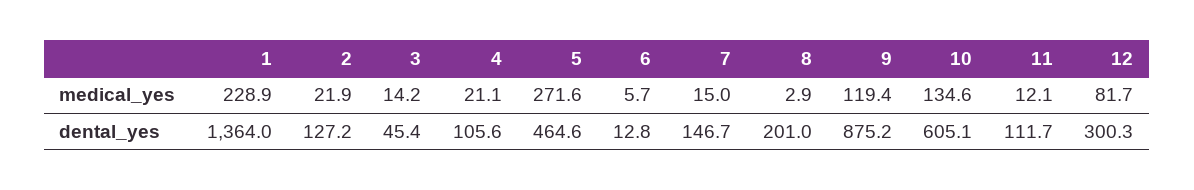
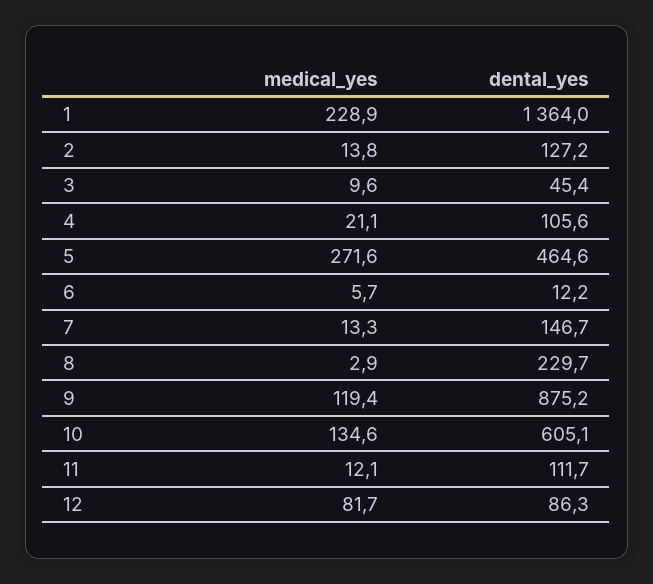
  {
    "1": {
      "medical_yes": 228.9,
      "dental_yes": 1364
    },
    "2": {
-     "medical_yes": 21.9,
+     "medical_yes": 13.8,
      "dental_yes": 127.2
    },
    "3": {
-     "medical_yes": 14.2,
+     "medical_yes": 9.6,
      "dental_yes": 45.4
    },
    "4": {
      "medical_yes": 21.1,
      "dental_yes": 105.6
    },
    "5": {
      "medical_yes": 271.6,
      "dental_yes": 464.6
    },
    "6": {
      "medical_yes": 5.7,
-     "dental_yes": 12.8
+     "dental_yes": 12.2
    },
    "7": {
-     "medical_yes": 15,
+     "medical_yes": 13.3,
      "dental_yes": 146.7
    },
    "8": {
      "medical_yes": 2.9,
-     "dental_yes": 201
+     "dental_yes": 229.7
    },
    "9": {
      "medical_yes": 119.4,
      "dental_yes": 875.2
    },
    "10": {
      "medical_yes": 134.6,
      "dental_yes": 605.1
    },
    "11": {
      "medical_yes": 12.1,
      "dental_yes": 111.7
    },
    "12": {
      "medical_yes": 81.7,
-     "dental_yes": 300.3
+     "dental_yes": 86.3
    }
  }

